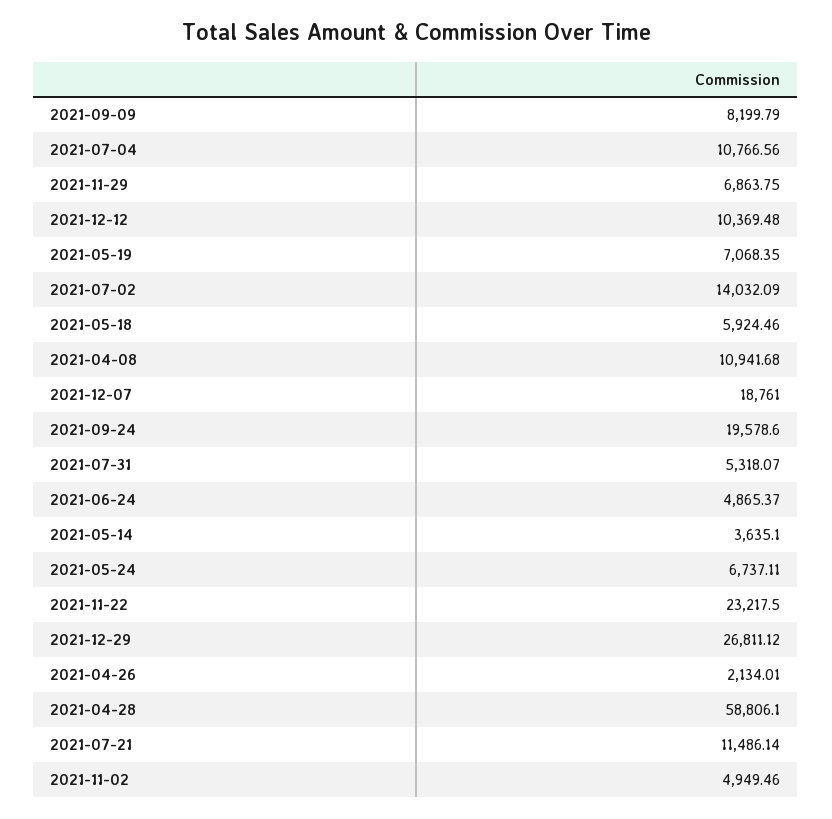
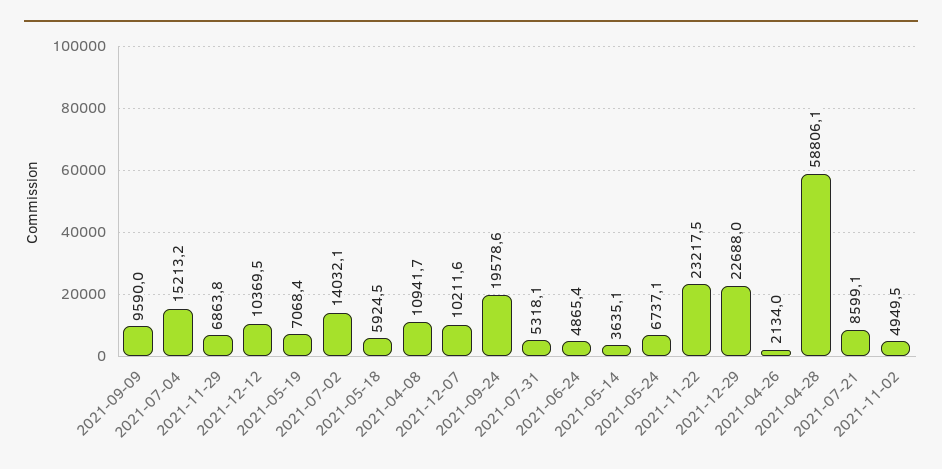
  {
-   "2021-09-09": 8199.79,
+   "2021-09-09": 9590,
-   "2021-07-04": 10766.56,
+   "2021-07-04": 15213.2,
    "2021-11-29": 6863.75,
    "2021-12-12": 10369.48,
    "2021-05-19": 7068.35,
    "2021-07-02": 14032.09,
    "2021-05-18": 5924.46,
    "2021-04-08": 10941.68,
-   "2021-12-07": 18761,
+   "2021-12-07": 10211.6,
    "2021-09-24": 19578.6,
    "2021-07-31": 5318.07,
    "2021-06-24": 4865.37,
    "2021-05-14": 3635.1,
    "2021-05-24": 6737.11,
    "2021-11-22": 23217.5,
-   "2021-12-29": 26811.12,
+   "2021-12-29": 22688,
    "2021-04-26": 2134.01,
    "2021-04-28": 58806.1,
-   "2021-07-21": 11486.14,
+   "2021-07-21": 8599.1,
    "2021-11-02": 4949.46
  }

